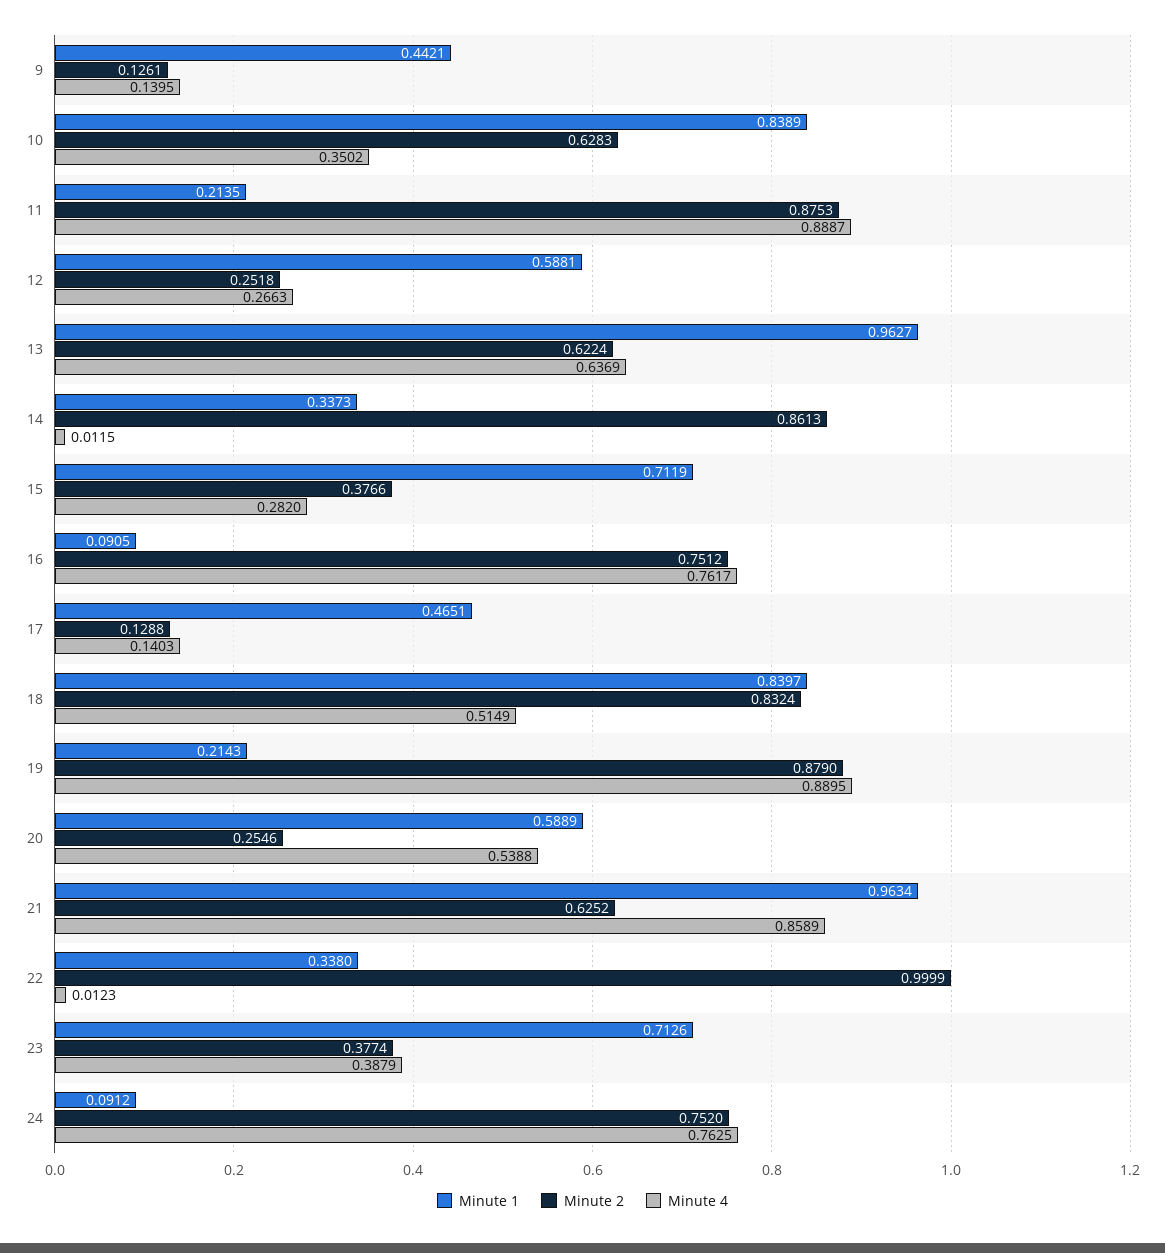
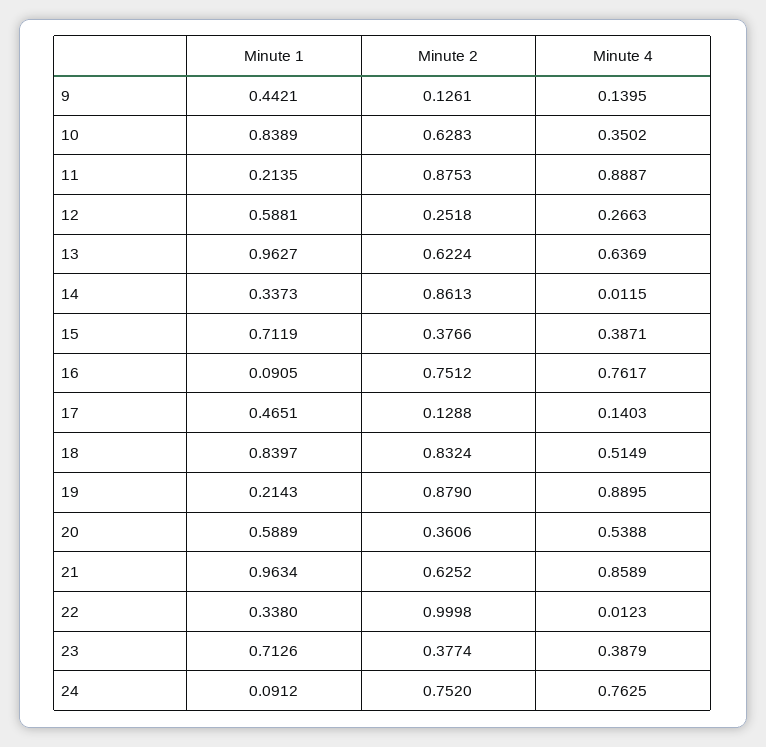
  {
    "Minute 1": {
      "9": 0.4421,
      "10": 0.8389,
      "11": 0.2135,
      "12": 0.5881,
      "13": 0.9627,
      "14": 0.3373,
      "15": 0.7119,
      "16": 0.0905,
      "17": 0.4651,
      "18": 0.8397,
      "19": 0.2143,
      "20": 0.5889,
      "21": 0.9634,
      "22": 0.338,
      "23": 0.7126,
      "24": 0.0912
    },
    "Minute 2": {
      "9": 0.1261,
      "10": 0.6283,
      "11": 0.8753,
      "12": 0.2518,
      "13": 0.6224,
      "14": 0.8613,
      "15": 0.3766,
      "16": 0.7512,
      "17": 0.1288,
      "18": 0.8324,
      "19": 0.879,
-     "20": 0.2546,
+     "20": 0.3606,
      "21": 0.6252,
-     "22": 0.9999,
+     "22": 0.9998,
      "23": 0.3774,
      "24": 0.752
    },
    "Minute 4": {
      "9": 0.1395,
      "10": 0.3502,
      "11": 0.8887,
      "12": 0.2663,
      "13": 0.6369,
      "14": 0.0115,
-     "15": 0.282,
+     "15": 0.3871,
      "16": 0.7617,
      "17": 0.1403,
      "18": 0.5149,
      "19": 0.8895,
      "20": 0.5388,
      "21": 0.8589,
      "22": 0.0123,
      "23": 0.3879,
      "24": 0.7625
    }
  }

